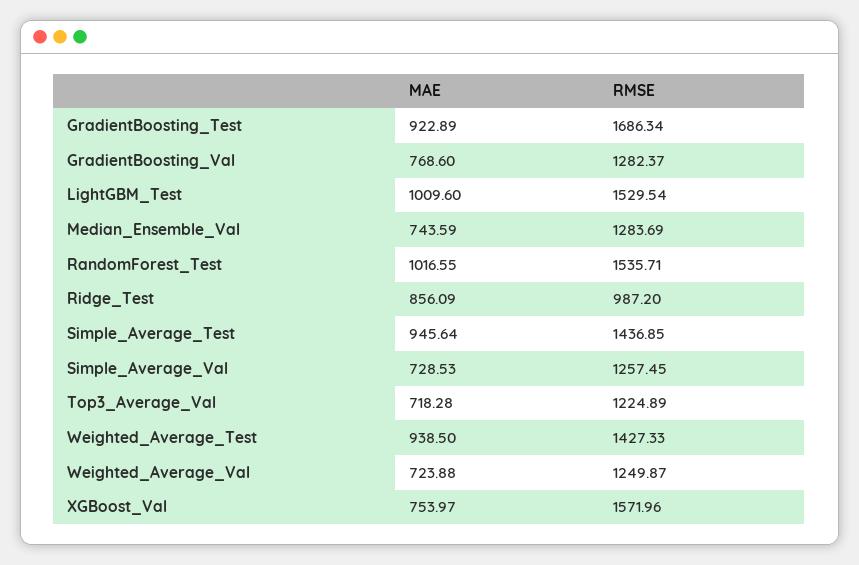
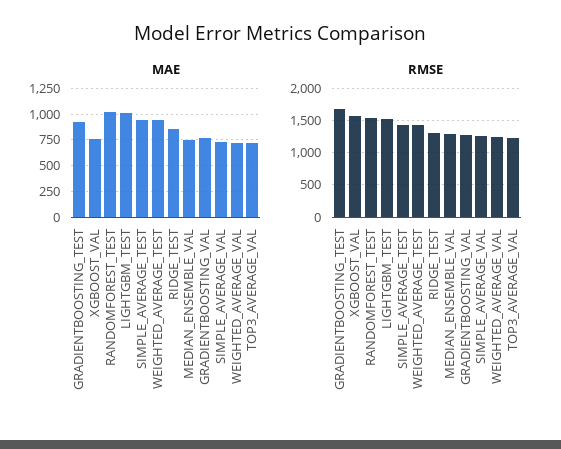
  {
    "MAE": {
      "GradientBoosting_Test": 922.89,
      "GradientBoosting_Val": 768.6,
      "LightGBM_Test": 1009.6,
      "Median_Ensemble_Val": 743.59,
      "RandomForest_Test": 1016.55,
      "Ridge_Test": 856.09,
      "Simple_Average_Test": 945.64,
      "Simple_Average_Val": 728.53,
      "Top3_Average_Val": 718.28,
      "Weighted_Average_Test": 938.5,
      "Weighted_Average_Val": 723.88,
      "XGBoost_Val": 753.97
    },
    "RMSE": {
      "GradientBoosting_Test": 1686.34,
      "GradientBoosting_Val": 1282.37,
      "LightGBM_Test": 1529.54,
      "Median_Ensemble_Val": 1283.69,
      "RandomForest_Test": 1535.71,
-     "Ridge_Test": 987.2,
+     "Ridge_Test": 1300,
      "Simple_Average_Test": 1436.85,
      "Simple_Average_Val": 1257.45,
      "Top3_Average_Val": 1224.89,
      "Weighted_Average_Test": 1427.33,
      "Weighted_Average_Val": 1249.87,
      "XGBoost_Val": 1571.96
    }
  }

